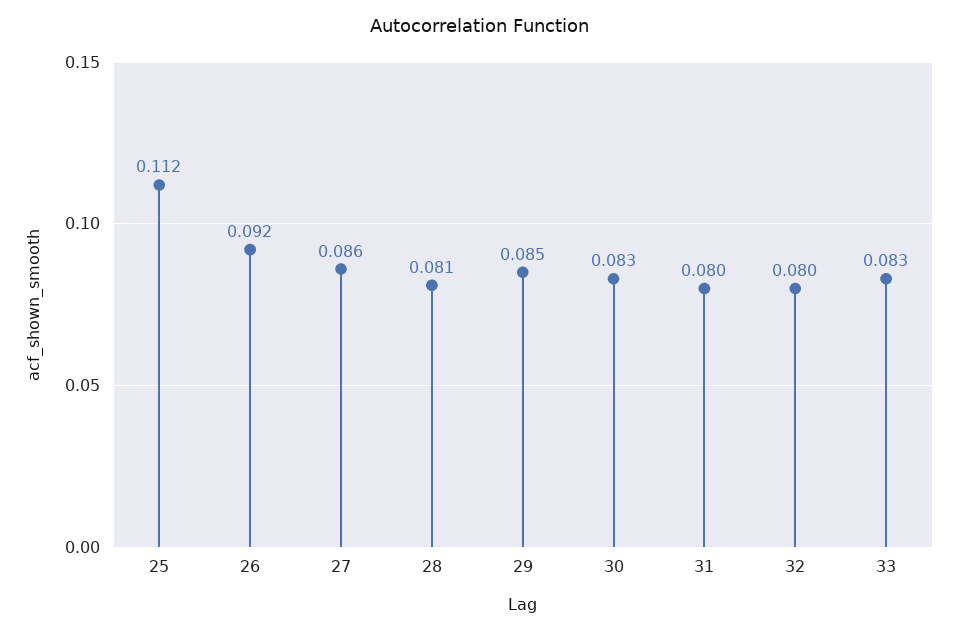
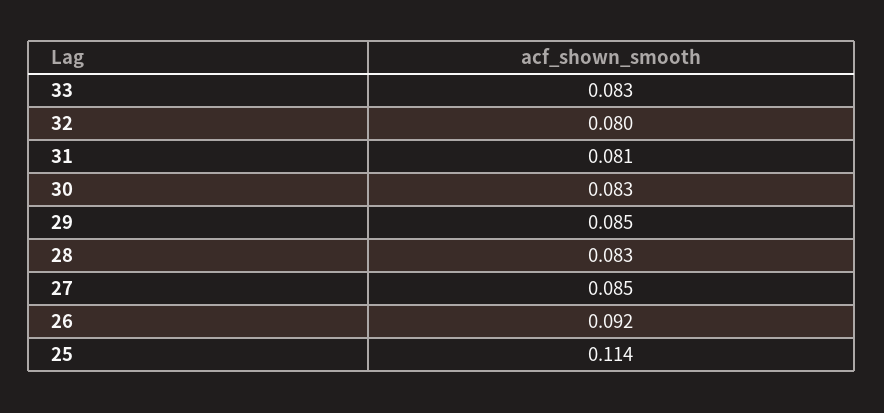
  {
-   "25": 0.112,
+   "25": 0.114,
    "26": 0.092,
-   "27": 0.086,
+   "27": 0.085,
-   "28": 0.081,
+   "28": 0.083,
    "29": 0.085,
    "30": 0.083,
-   "31": 0.08,
+   "31": 0.081,
    "32": 0.08,
    "33": 0.083
  }

